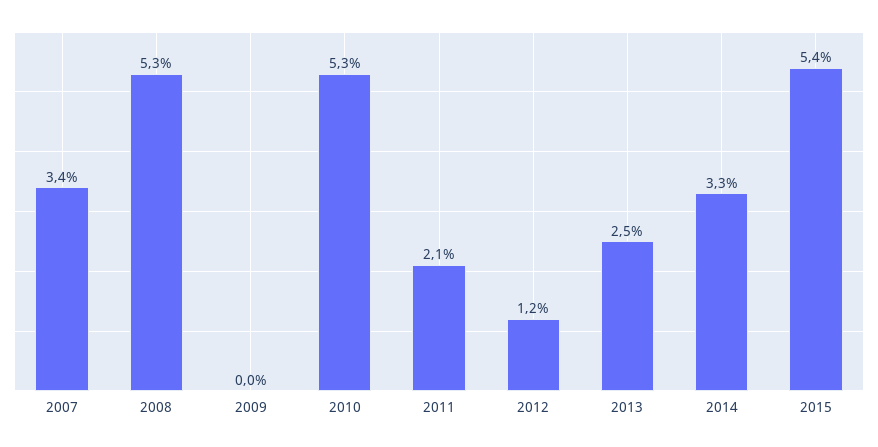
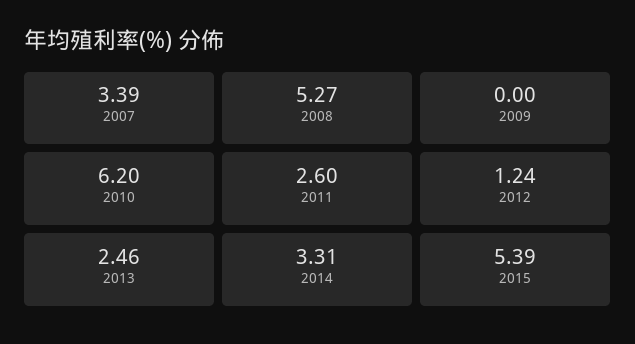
  {
    "2007": 3.39,
    "2008": 5.27,
    "2009": 0,
-   "2010": 5.3,
+   "2010": 6.2,
-   "2011": 2.1,
+   "2011": 2.6,
    "2012": 1.24,
    "2013": 2.46,
    "2014": 3.31,
    "2015": 5.39
  }

